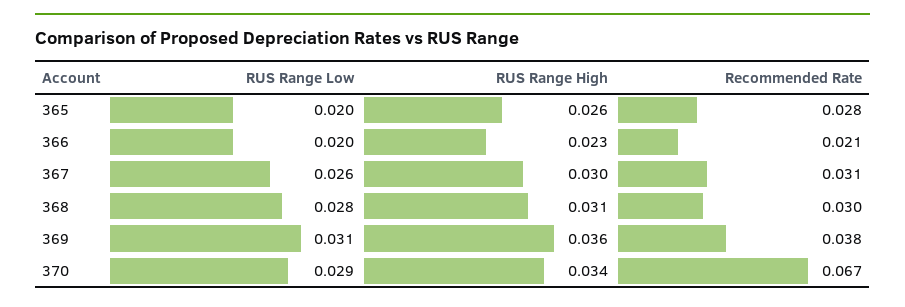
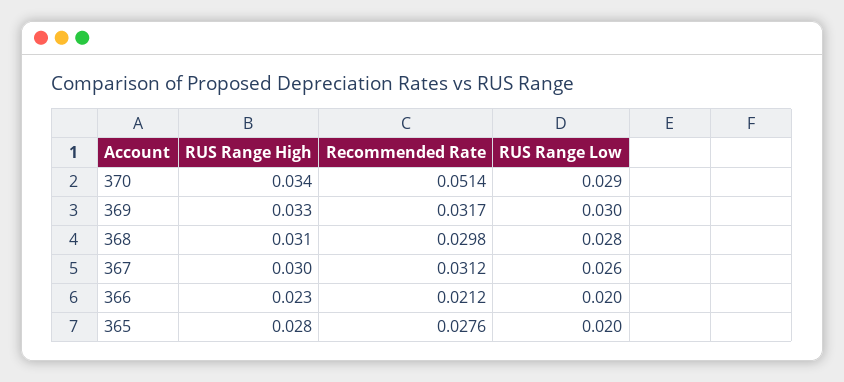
  {
    "RUS Range Low": {
      "365": 0.02,
      "366": 0.02,
      "367": 0.026,
      "368": 0.028,
-     "369": 0.031,
+     "369": 0.03,
      "370": 0.029
    },
    "RUS Range High": {
-     "365": 0.026,
+     "365": 0.028,
      "366": 0.023,
      "367": 0.03,
      "368": 0.031,
-     "369": 0.036,
+     "369": 0.033,
      "370": 0.034
    },
    "Recommended Rate": {
      "365": 0.0276,
      "366": 0.0212,
      "367": 0.0312,
      "368": 0.0298,
-     "369": 0.038,
+     "369": 0.0317,
-     "370": 0.067
+     "370": 0.0514
    }
  }

